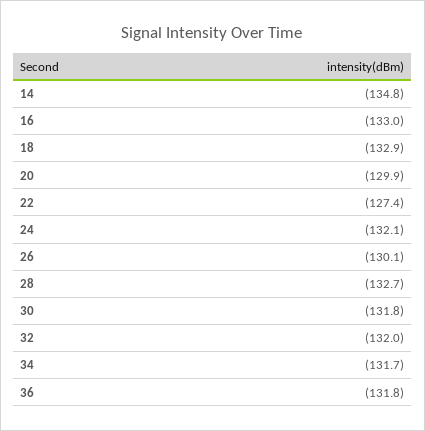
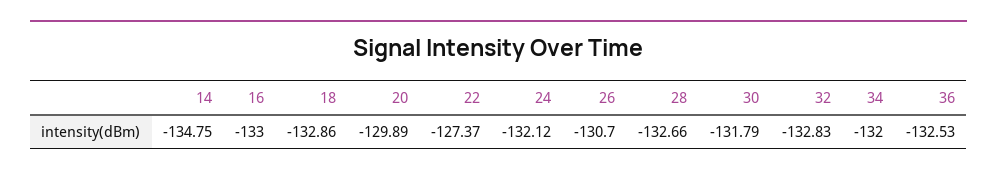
  {
    "14": -134.75,
    "16": -133,
    "18": -132.86,
    "20": -129.89,
    "22": -127.37,
    "24": -132.12,
-   "26": -130.1,
+   "26": -130.7,
    "28": -132.66,
    "30": -131.79,
-   "32": -132,
+   "32": -132.83,
-   "34": -131.7,
+   "34": -132,
-   "36": -131.8
+   "36": -132.53
  }

